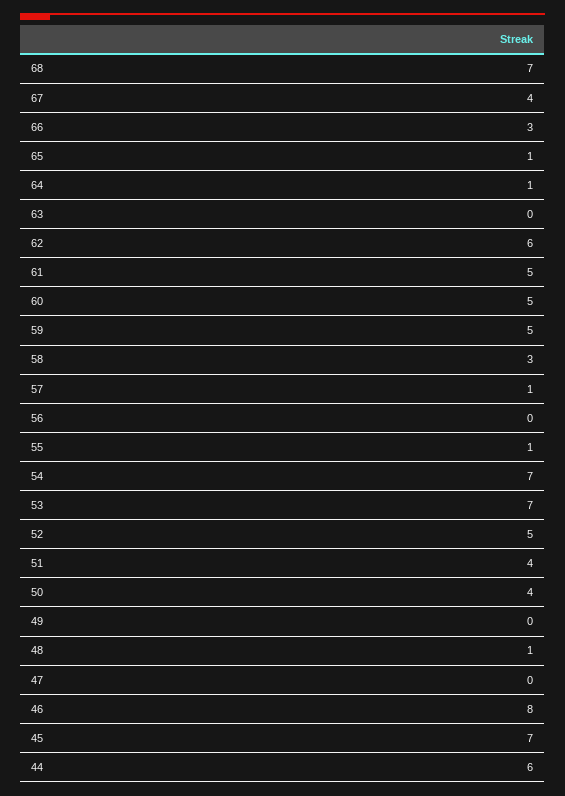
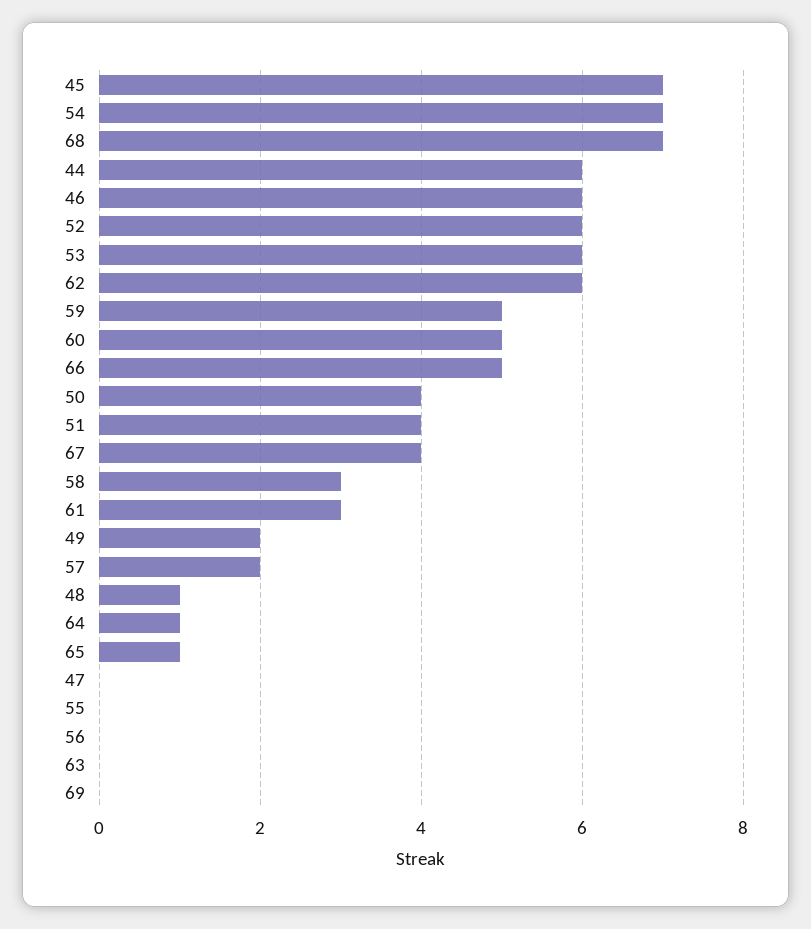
  {
    "68": 7,
    "67": 4,
-   "66": 3,
+   "66": 5,
    "65": 1,
    "64": 1,
    "63": 0,
    "62": 6,
-   "61": 5,
+   "61": 3,
    "60": 5,
    "59": 5,
    "58": 3,
-   "57": 1,
+   "57": 2,
    "56": 0,
-   "55": 1,
+   "55": 0,
    "54": 7,
-   "53": 7,
+   "53": 6,
-   "52": 5,
+   "52": 6,
    "51": 4,
    "50": 4,
-   "49": 0,
+   "49": 2,
    "48": 1,
    "47": 0,
-   "46": 8,
+   "46": 6,
    "45": 7,
-   "44": 6
+   "44": 6,
+   "69": 0
  }

